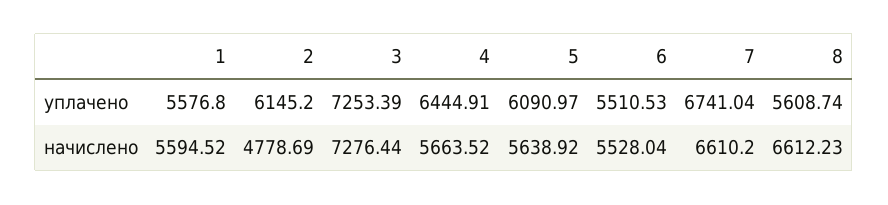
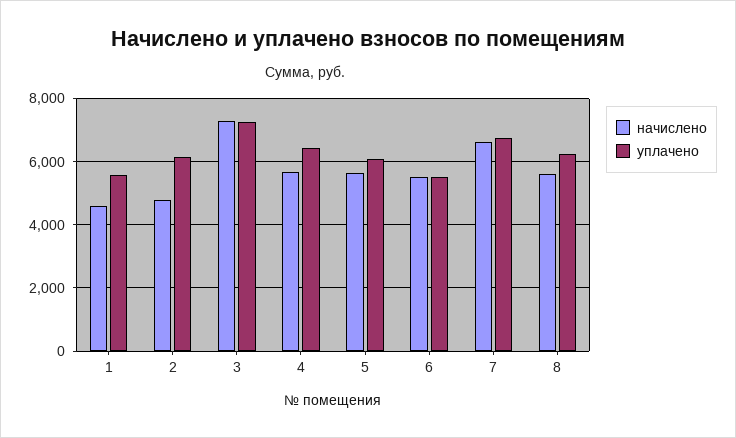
  {
    "уплачено": {
      "1": 5576.8,
      "2": 6145.2,
      "3": 7253.39,
      "4": 6444.91,
      "5": 6090.97,
      "6": 5510.53,
      "7": 6741.04,
-     "8": 5608.74
+     "8": 6200
    },
    "начислено": {
-     "1": 5594.52,
+     "1": 4600,
      "2": 4778.69,
      "3": 7276.44,
      "4": 5663.52,
      "5": 5638.92,
      "6": 5528.04,
      "7": 6610.2,
-     "8": 6612.23
+     "8": 5600
    }
  }

